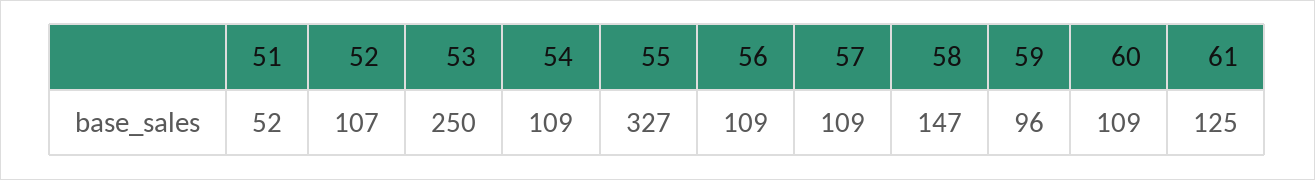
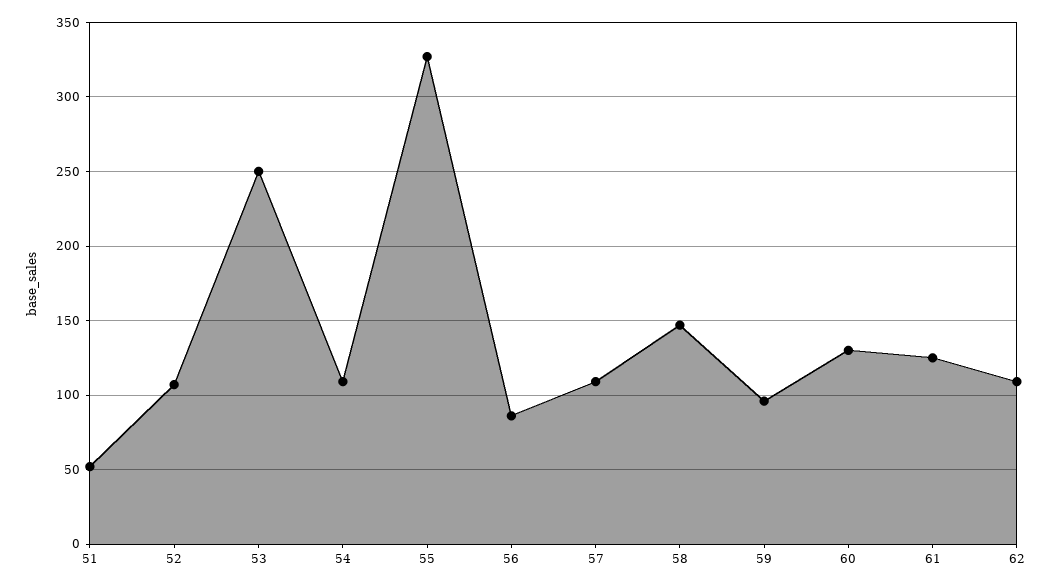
  {
    "51": 52,
    "52": 107,
    "53": 250,
    "54": 109,
    "55": 327,
-   "56": 109,
+   "56": 85,
    "57": 109,
    "58": 147,
    "59": 96,
-   "60": 109,
+   "60": 130,
-   "61": 125
+   "61": 125,
+   "62": 110
  }

